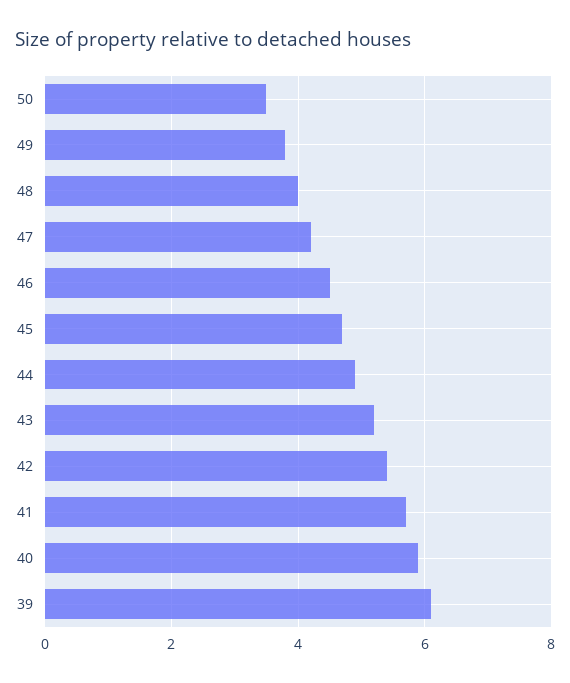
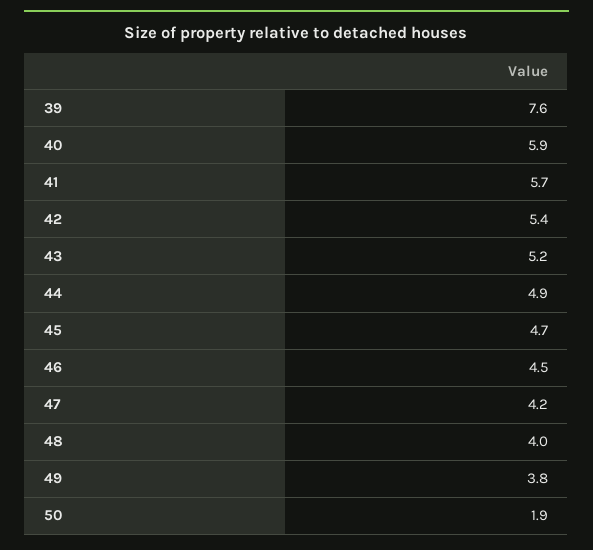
  {
-   "50": 3.5,
+   "50": 1.9,
    "49": 3.8,
    "48": 4,
    "47": 4.2,
    "46": 4.5,
    "45": 4.7,
    "44": 4.9,
    "43": 5.2,
    "42": 5.4,
    "41": 5.7,
    "40": 5.9,
-   "39": 6
+   "39": 7.6
  }

